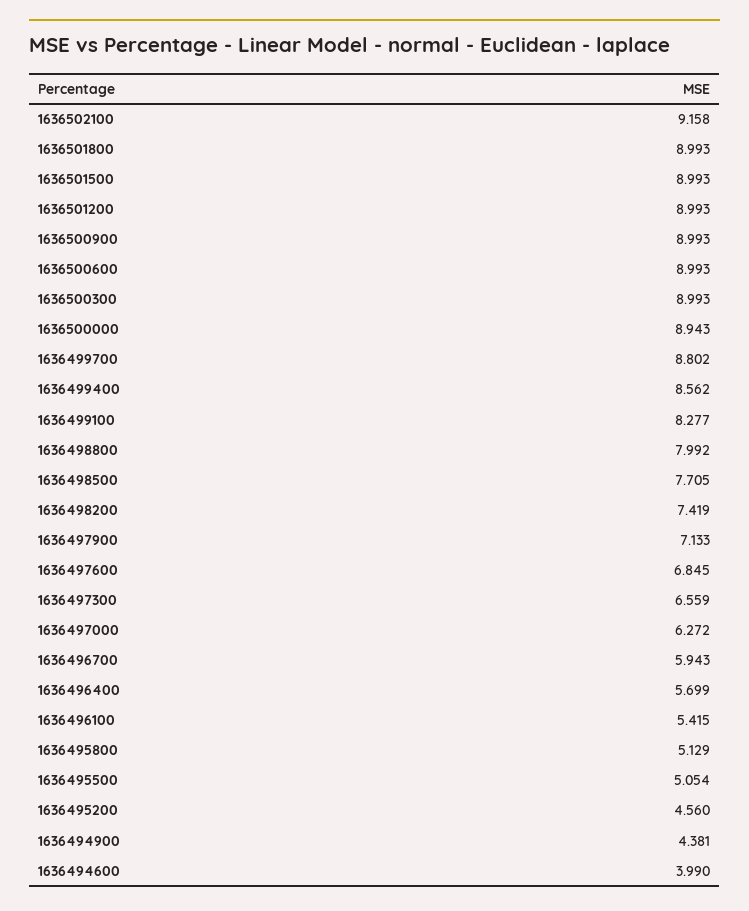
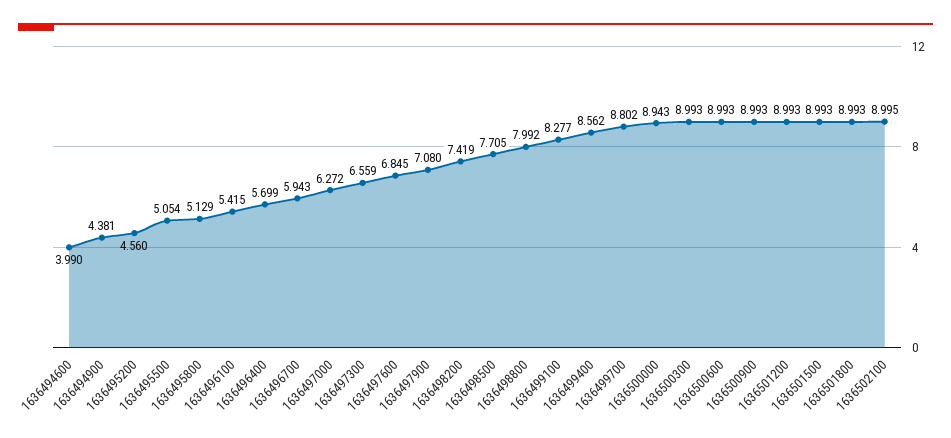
  {
-   "1636502100": 9.158,
+   "1636502100": 8.995,
    "1636501800": 8.993,
    "1636501500": 8.993,
    "1636501200": 8.993,
    "1636500900": 8.993,
    "1636500600": 8.993,
    "1636500300": 8.993,
    "1636500000": 8.943,
    "1636499700": 8.802,
    "1636499400": 8.562,
    "1636499100": 8.277,
    "1636498800": 7.992,
    "1636498500": 7.705,
    "1636498200": 7.419,
-   "1636497900": 7.133,
+   "1636497900": 7.08,
    "1636497600": 6.845,
    "1636497300": 6.559,
    "1636497000": 6.272,
    "1636496700": 5.943,
    "1636496400": 5.699,
    "1636496100": 5.415,
    "1636495800": 5.129,
    "1636495500": 5.054,
    "1636495200": 4.56,
    "1636494900": 4.381,
    "1636494600": 3.99
  }

